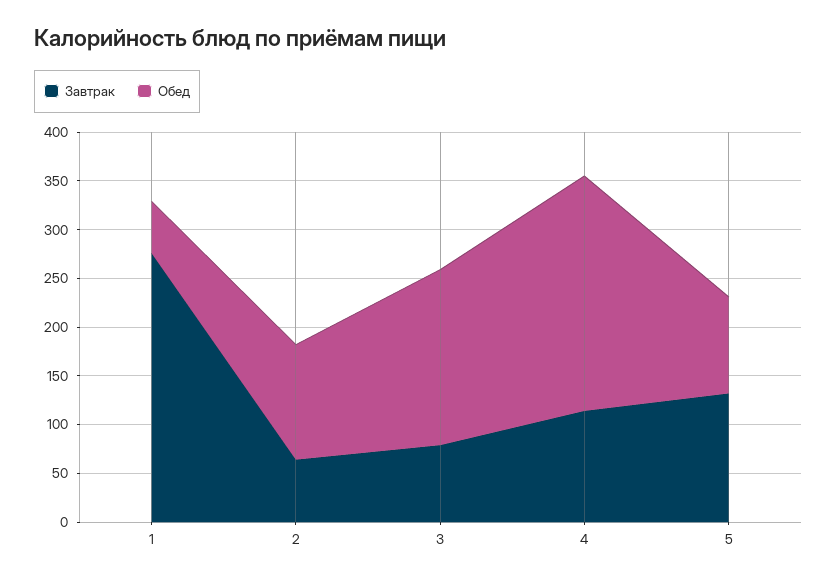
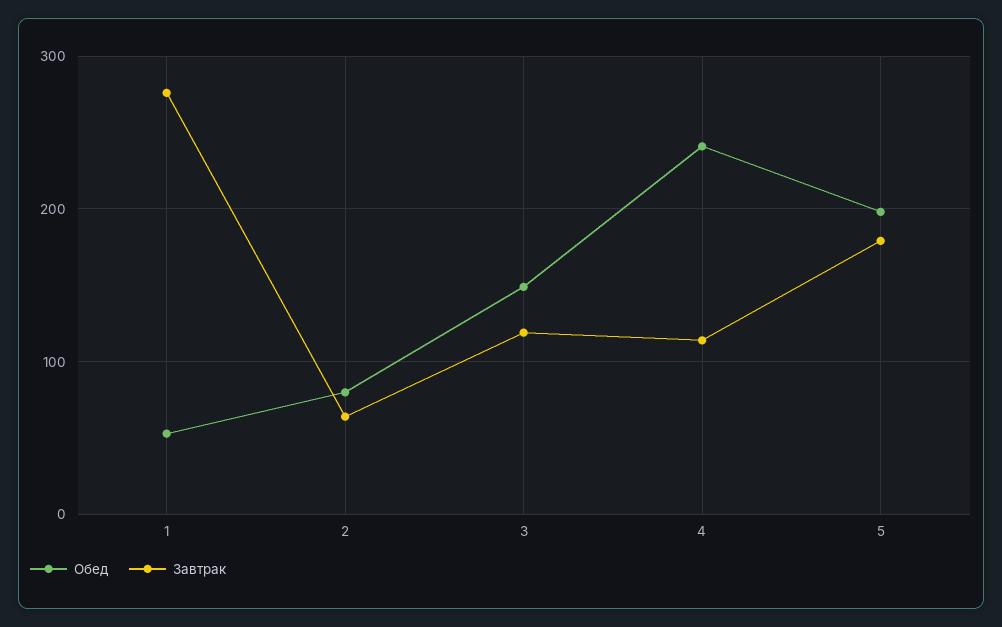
  {
    "Завтрак": {
      "1": 280,
      "2": 60,
-     "3": 80,
+     "3": 120,
      "4": 110,
-     "5": 130
+     "5": 180
    },
    "Обед": {
      "1": 50,
-     "2": 120,
+     "2": 80,
-     "3": 180,
+     "3": 150,
      "4": 240,
-     "5": 100
+     "5": 200
    }
  }

